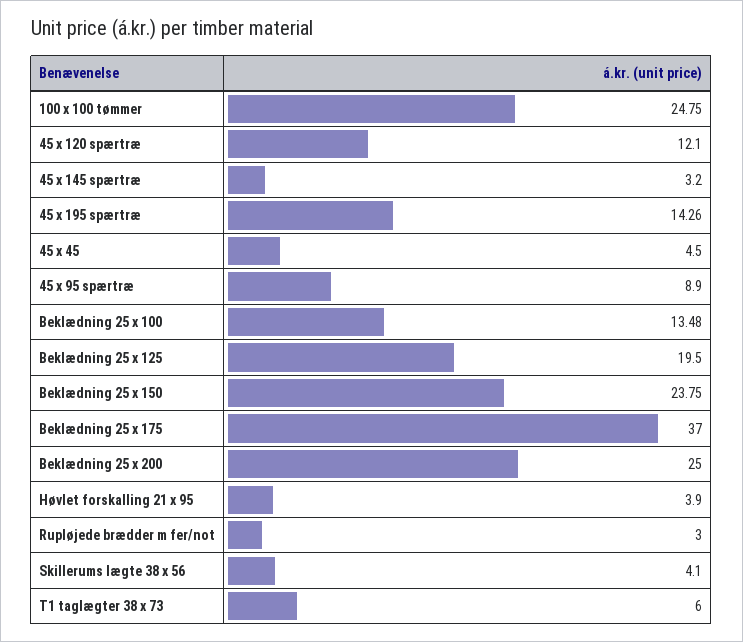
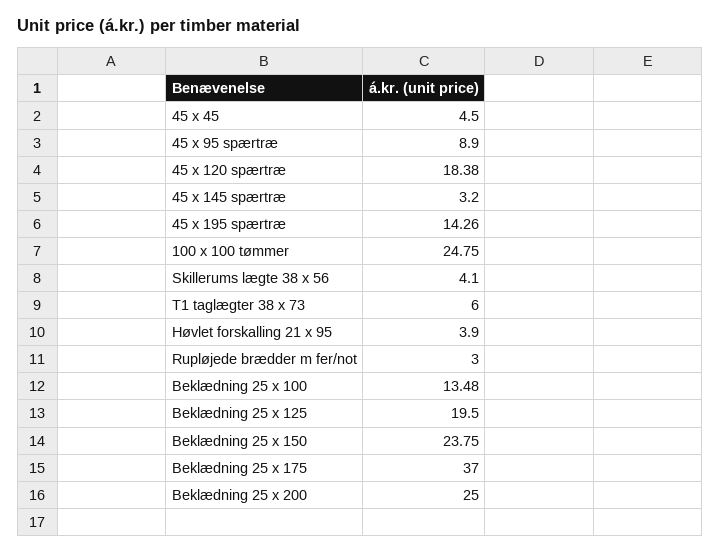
  {
    "100 x 100 tømmer": 24.75,
-   "45 x 120 spærtræ": 12.1,
+   "45 x 120 spærtræ": 18.38,
    "45 x 145 spærtræ": 3.2,
    "45 x 195 spærtræ": 14.26,
    "45 x 45": 4.5,
    "45 x 95 spærtræ": 8.9,
    "Beklædning 25 x 100": 13.48,
    "Beklædning 25 x 125": 19.5,
    "Beklædning 25 x 150": 23.75,
    "Beklædning 25 x 175": 37,
    "Beklædning 25 x 200": 25,
    "Høvlet forskalling 21 x 95": 3.9,
    "Rupløjede brædder m fer/not": 3,
    "Skillerums lægte 38 x 56": 4.1,
    "T1 taglægter 38 x 73": 6
  }

